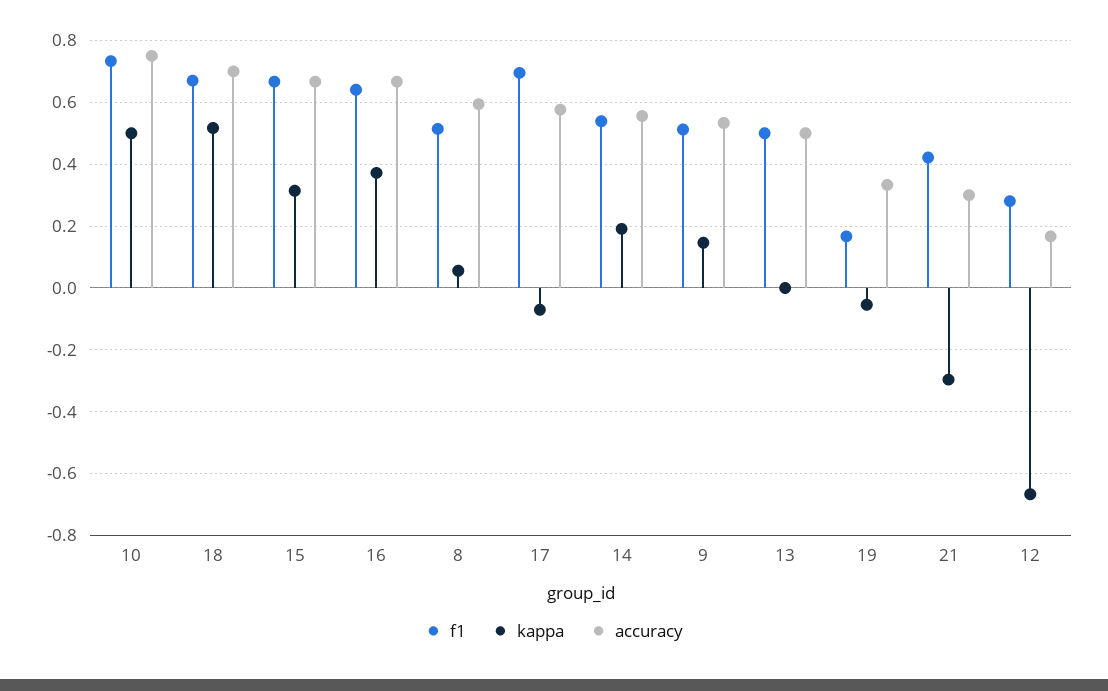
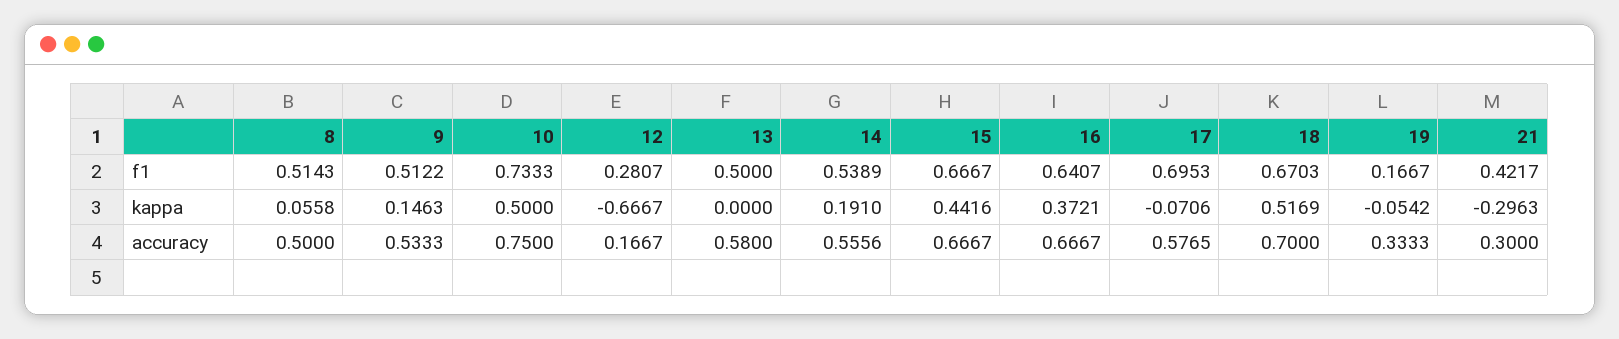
  {
    "f1": {
      "10": 0.7333,
      "18": 0.6703,
      "15": 0.6667,
      "16": 0.6407,
      "8": 0.5143,
      "17": 0.6953,
      "14": 0.5389,
      "9": 0.5122,
      "13": 0.5,
      "19": 0.1667,
      "21": 0.4217,
      "12": 0.2807
    },
    "kappa": {
      "10": 0.5,
      "18": 0.5169,
-     "15": 0.32,
+     "15": 0.4416,
      "16": 0.3721,
      "8": 0.0558,
      "17": -0.0706,
      "14": 0.191,
      "9": 0.1463,
      "13": 0,
      "19": -0.0542,
      "21": -0.2963,
      "12": -0.6667
    },
    "accuracy": {
      "10": 0.75,
      "18": 0.7,
      "15": 0.6667,
      "16": 0.6667,
-     "8": 0.6,
+     "8": 0.5,
      "17": 0.5765,
      "14": 0.5556,
      "9": 0.5333,
-     "13": 0.5,
+     "13": 0.58,
      "19": 0.3333,
      "21": 0.3,
      "12": 0.1667
    }
  }

